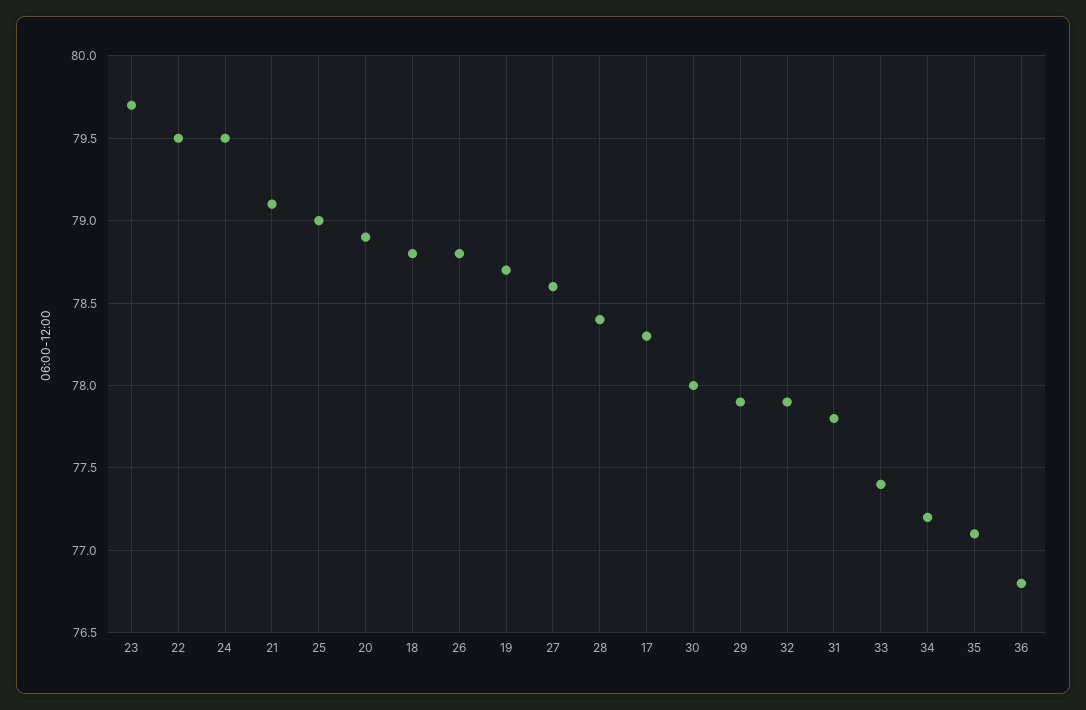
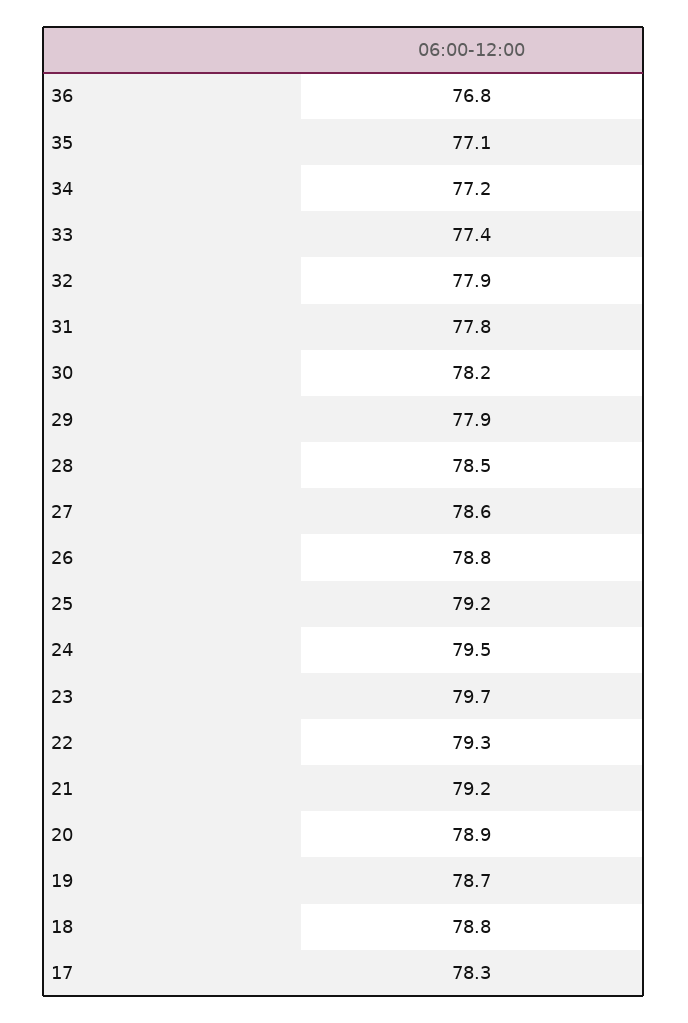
  {
    "23": 79.7,
-   "22": 79.5,
+   "22": 79.3,
    "24": 79.5,
-   "21": 79.1,
+   "21": 79.2,
-   "25": 79,
+   "25": 79.2,
    "20": 78.9,
    "18": 78.8,
    "26": 78.8,
    "19": 78.7,
    "27": 78.6,
-   "28": 78.4,
+   "28": 78.5,
    "17": 78.3,
-   "30": 78,
+   "30": 78.2,
    "29": 77.9,
    "32": 77.9,
    "31": 77.8,
    "33": 77.4,
    "34": 77.2,
    "35": 77.1,
    "36": 76.8
  }

